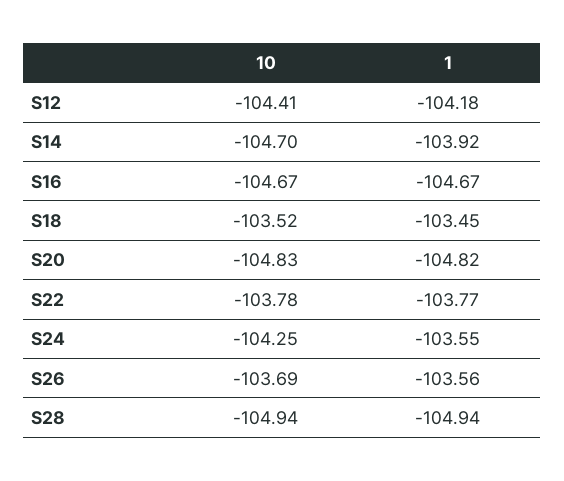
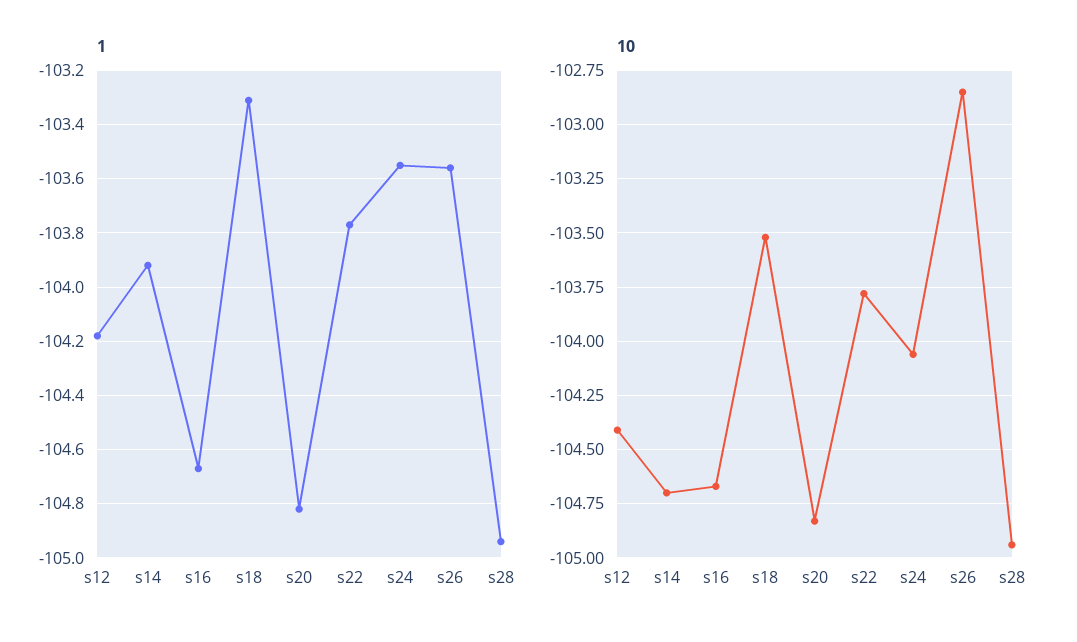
  {
    "10": {
      "S12": -104.41,
      "S14": -104.7,
      "S16": -104.67,
      "S18": -103.52,
      "S20": -104.83,
      "S22": -103.78,
-     "S24": -104.25,
+     "S24": -104.05,
-     "S26": -103.69,
+     "S26": -102.85,
      "S28": -104.94
    },
    "1": {
      "S12": -104.18,
      "S14": -103.92,
      "S16": -104.67,
-     "S18": -103.45,
+     "S18": -103.3,
      "S20": -104.82,
      "S22": -103.77,
      "S24": -103.55,
      "S26": -103.56,
      "S28": -104.94
    }
  }

